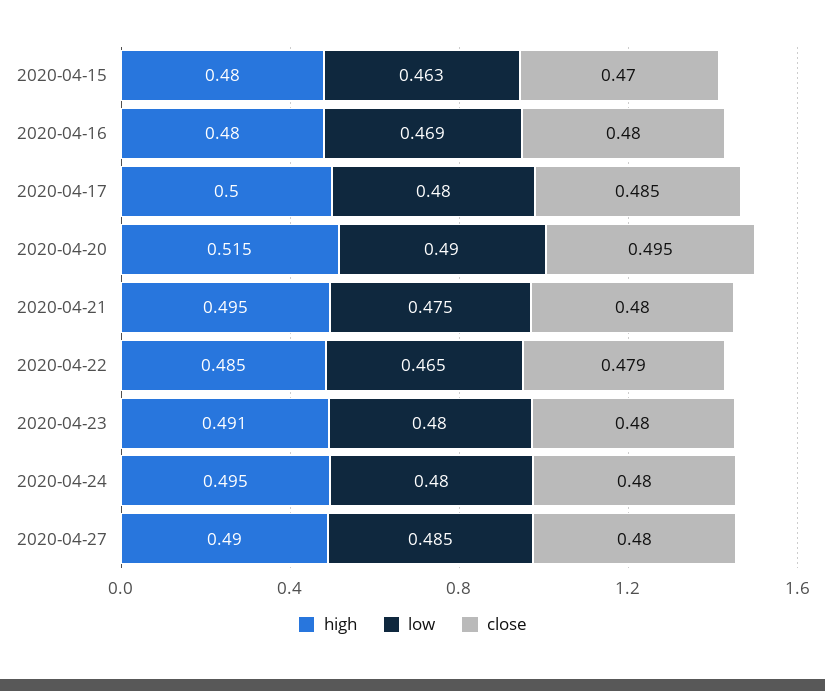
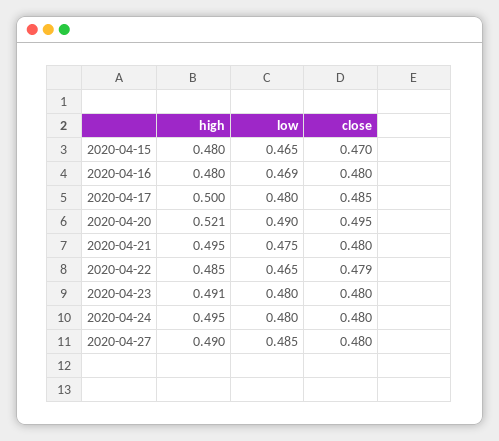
  {
    "high": {
      "2020-04-15": 0.48,
      "2020-04-16": 0.48,
      "2020-04-17": 0.5,
-     "2020-04-20": 0.515,
+     "2020-04-20": 0.521,
      "2020-04-21": 0.495,
      "2020-04-22": 0.485,
      "2020-04-23": 0.491,
      "2020-04-24": 0.495,
      "2020-04-27": 0.49
    },
    "low": {
-     "2020-04-15": 0.463,
+     "2020-04-15": 0.465,
      "2020-04-16": 0.469,
      "2020-04-17": 0.48,
      "2020-04-20": 0.49,
      "2020-04-21": 0.475,
      "2020-04-22": 0.465,
      "2020-04-23": 0.48,
      "2020-04-24": 0.48,
      "2020-04-27": 0.485
    },
    "close": {
      "2020-04-15": 0.47,
      "2020-04-16": 0.48,
      "2020-04-17": 0.485,
      "2020-04-20": 0.495,
      "2020-04-21": 0.48,
      "2020-04-22": 0.479,
      "2020-04-23": 0.48,
      "2020-04-24": 0.48,
      "2020-04-27": 0.48
    }
  }

